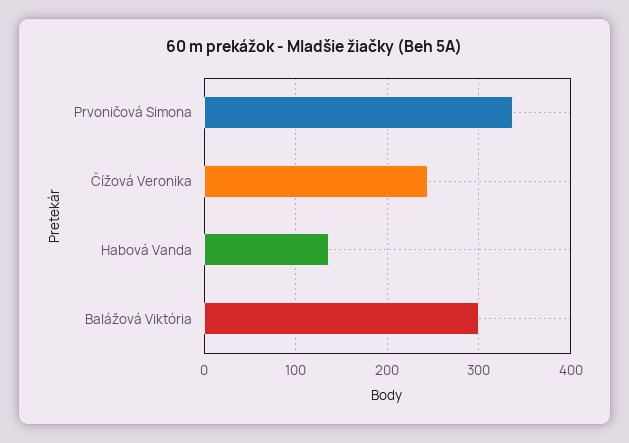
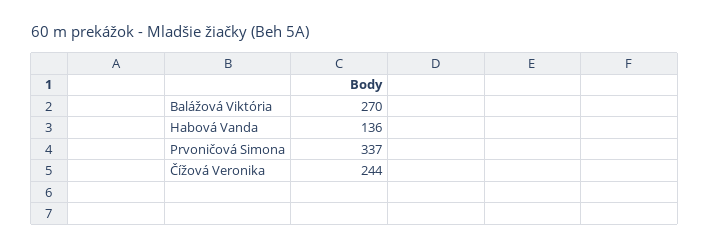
  {
    "Prvoničová Simona": 337,
    "Čížová Veronika": 244,
    "Habová Vanda": 136,
-   "Balážová Viktória": 300
+   "Balážová Viktória": 270
  }

